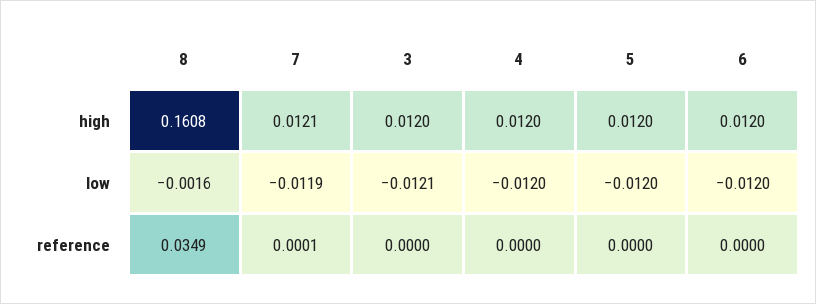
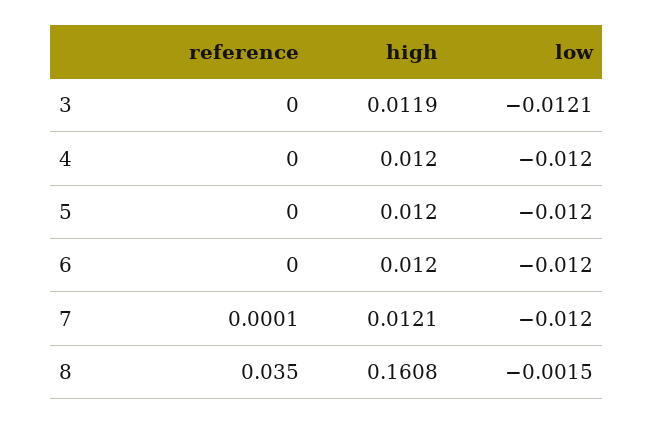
  {
    "8": {
      "high": 0.1608,
-     "low": -0.0016,
+     "low": -0.0015,
-     "reference": 0.0349
+     "reference": 0.035
    },
    "7": {
      "high": 0.0121,
-     "low": -0.0119,
+     "low": -0.012,
      "reference": 0.0001
    },
    "3": {
-     "high": 0.012,
+     "high": 0.0119,
      "low": -0.0121,
      "reference": 0
    },
    "4": {
      "high": 0.012,
      "low": -0.012,
      "reference": 0
    },
    "5": {
      "high": 0.012,
      "low": -0.012,
      "reference": 0
    },
    "6": {
      "high": 0.012,
      "low": -0.012,
      "reference": 0
    }
  }

